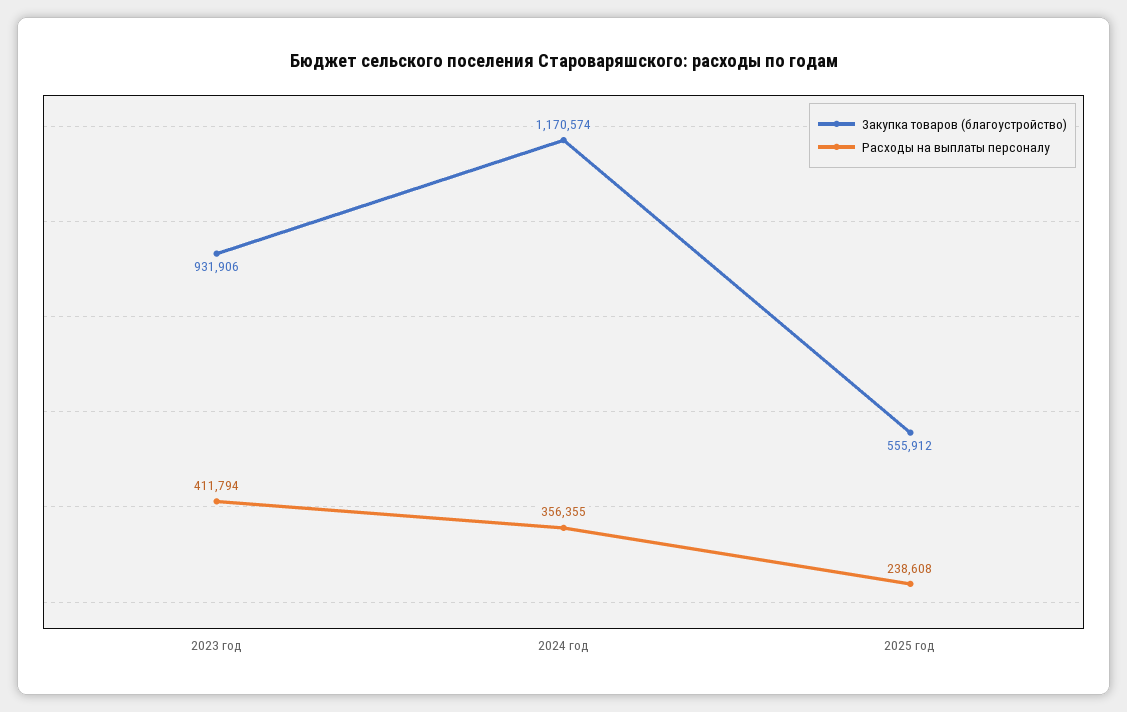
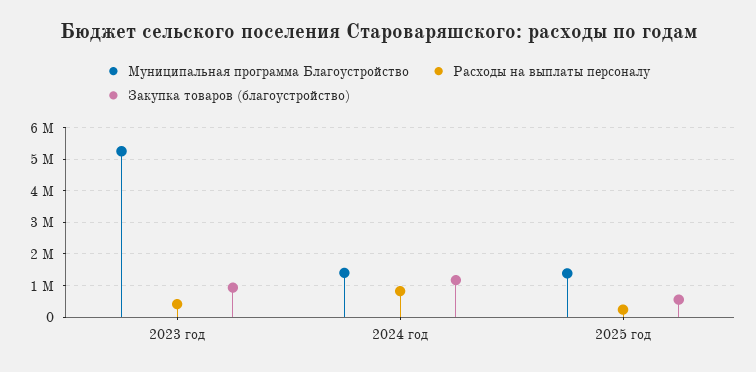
  {
    "Закупка товаров (благоустройство)": {
      "2023 год": 931906,
      "2024 год": 1170574,
      "2025 год": 555912
    },
    "Расходы на выплаты персоналу": {
      "2023 год": 411794,
-     "2024 год": 356355,
+     "2024 год": 800000,
      "2025 год": 238608
-   }
+   },
+   "Муниципальная программа Благоустройство": {
+     "2023 год": 5200000,
+     "2024 год": 1400000,
+     "2025 год": 1400000
+   }
  }

